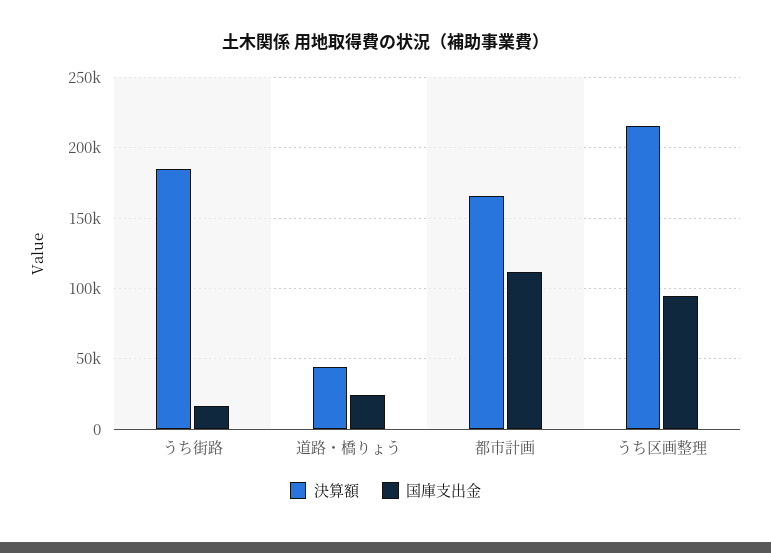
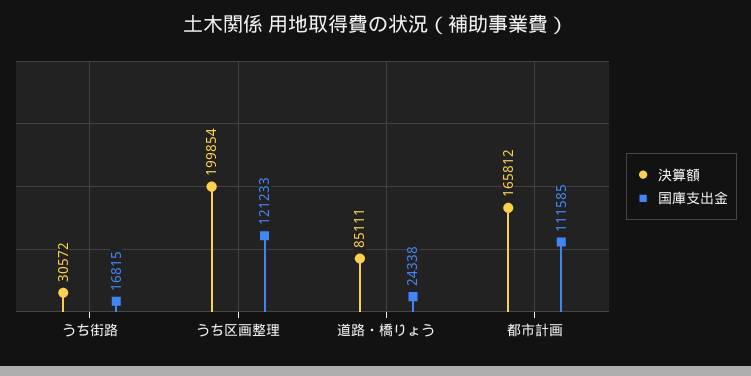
  {
    "決算額": {
-     "うち街路": 185000,
+     "うち街路": 30572,
-     "道路・橋りょう": 45000,
+     "道路・橋りょう": 85111,
      "都市計画": 165812,
-     "うち区画整理": 215000
+     "うち区画整理": 199854
    },
    "国庫支出金": {
      "うち街路": 16815,
      "道路・橋りょう": 24338,
      "都市計画": 111585,
-     "うち区画整理": 95000
+     "うち区画整理": 121233
    }
  }

